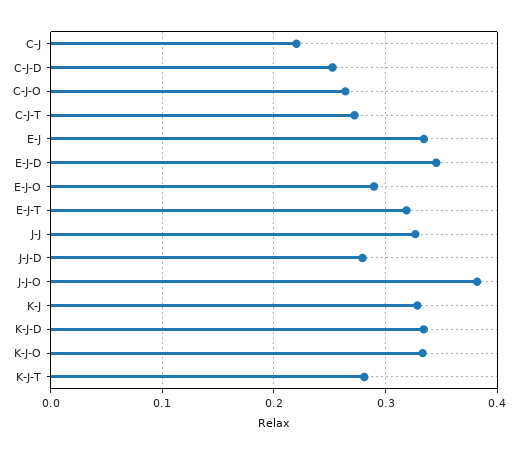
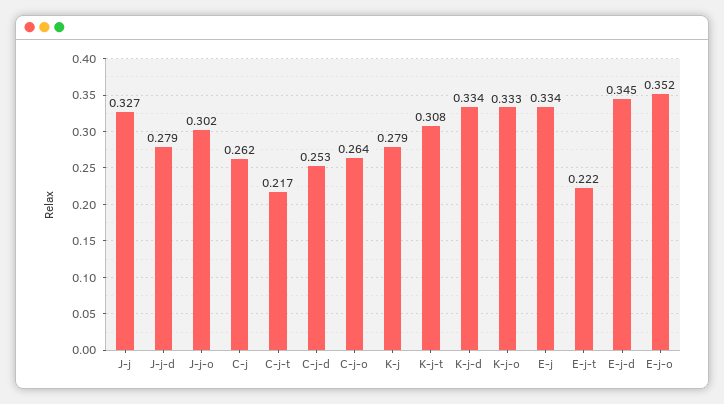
  {
-   "C-J": 0.22,
+   "C-J": 0.262,
    "C-J-D": 0.253,
    "C-J-O": 0.264,
-   "C-J-T": 0.27,
+   "C-J-T": 0.217,
    "E-J": 0.334,
    "E-J-D": 0.345,
-   "E-J-O": 0.29,
+   "E-J-O": 0.352,
-   "E-J-T": 0.32,
+   "E-J-T": 0.222,
    "J-J": 0.327,
    "J-J-D": 0.279,
-   "J-J-O": 0.38,
+   "J-J-O": 0.302,
-   "K-J": 0.33,
+   "K-J": 0.279,
    "K-J-D": 0.334,
    "K-J-O": 0.333,
-   "K-J-T": 0.28
+   "K-J-T": 0.308
  }

